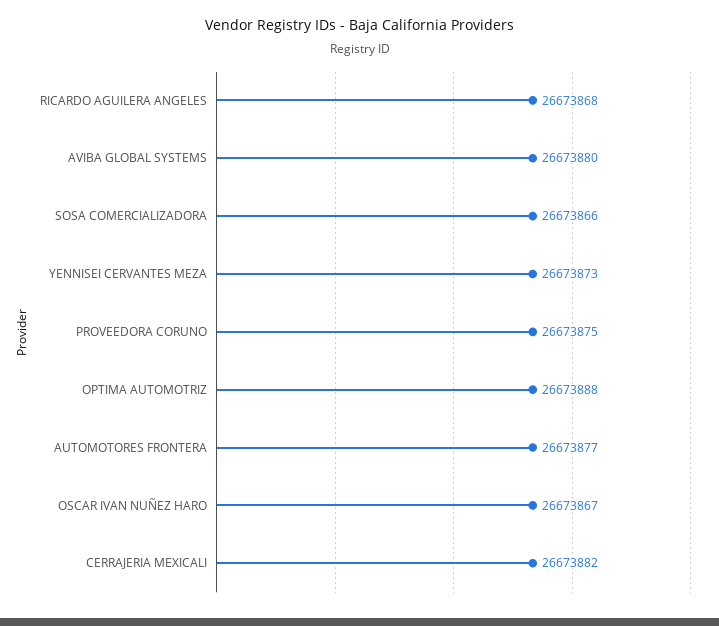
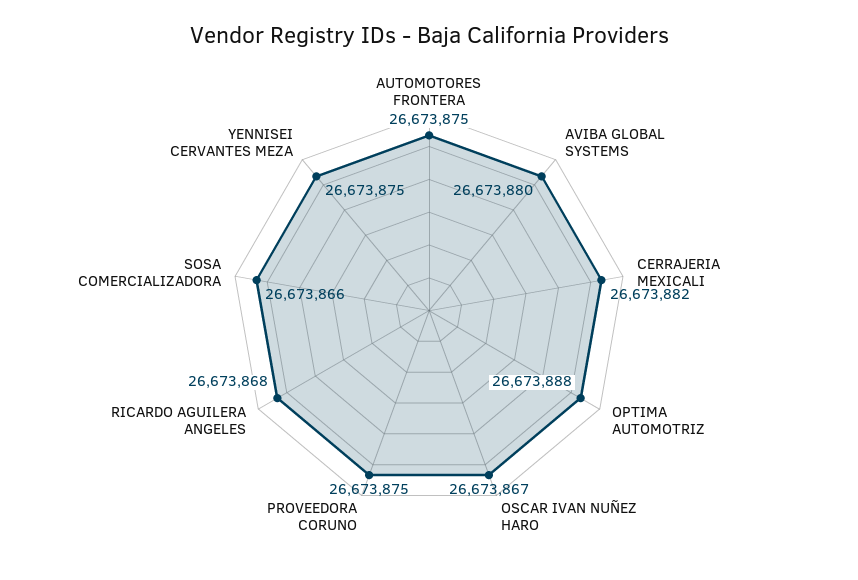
  {
    "RICARDO AGUILERA ANGELES": 26673868,
    "AVIBA GLOBAL SYSTEMS": 26673880,
    "SOSA COMERCIALIZADORA": 26673866,
-   "YENNISEI CERVANTES MEZA": 26673873,
+   "YENNISEI CERVANTES MEZA": 26673875,
    "PROVEEDORA CORUNO": 26673875,
    "OPTIMA AUTOMOTRIZ": 26673888,
-   "AUTOMOTORES FRONTERA": 26673877,
+   "AUTOMOTORES FRONTERA": 26673875,
    "OSCAR IVAN NUÑEZ HARO": 26673867,
    "CERRAJERIA MEXICALI": 26673882
  }

